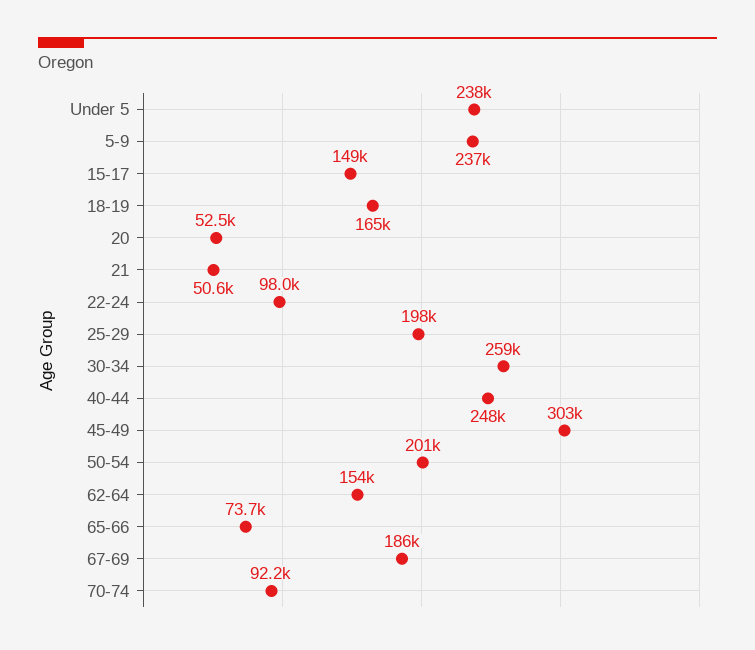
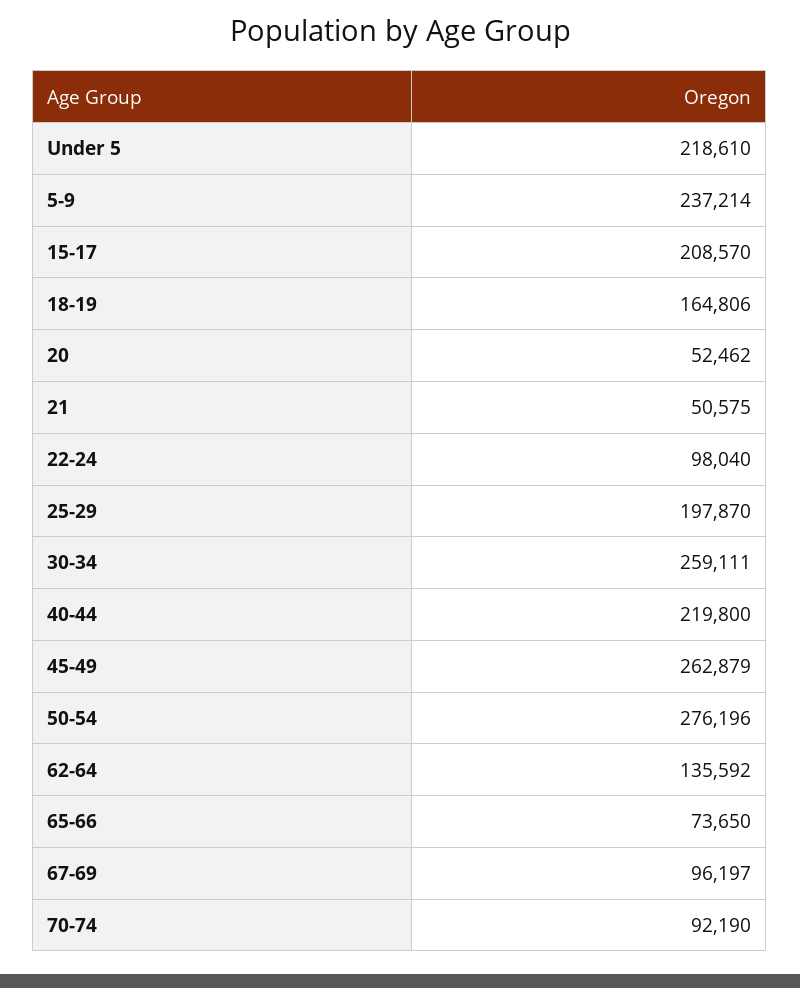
  {
-   "Under 5": 238000,
+   "Under 5": 218610,
    "5-9": 237214,
-   "15-17": 149000,
+   "15-17": 208570,
    "18-19": 164806,
    "20": 52462,
    "21": 50575,
    "22-24": 98040,
    "25-29": 197870,
    "30-34": 259111,
-   "40-44": 248000,
+   "40-44": 219800,
-   "45-49": 303000,
+   "45-49": 262879,
-   "50-54": 201000,
+   "50-54": 276196,
-   "62-64": 154000,
+   "62-64": 135592,
    "65-66": 73650,
-   "67-69": 186000,
+   "67-69": 96197,
    "70-74": 92190
  }

